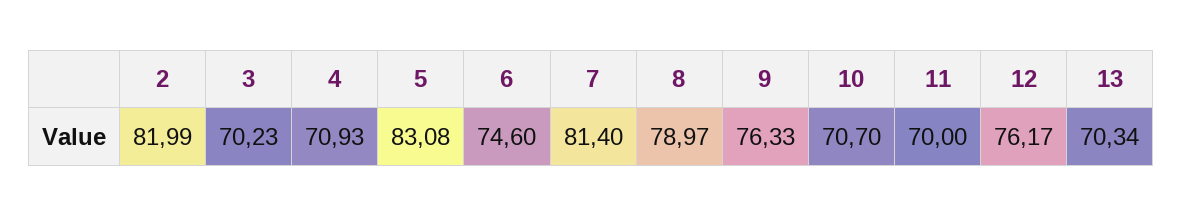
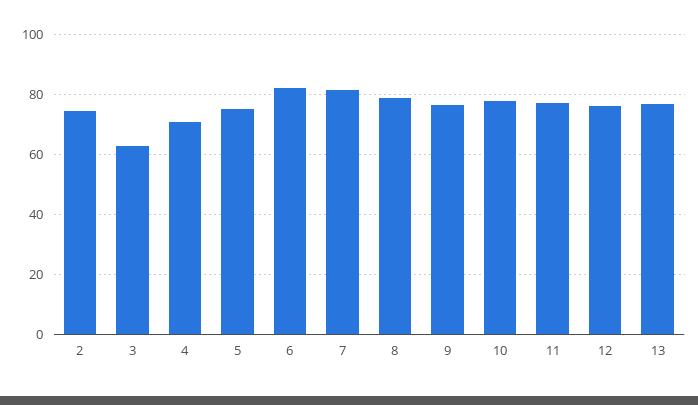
  {
-   "2": 81.99,
+   "2": 75,
-   "3": 70.23,
+   "3": 62.5,
    "4": 70.93,
-   "5": 83.08,
+   "5": 75,
-   "6": 74.6,
+   "6": 82.5,
    "7": 81.4,
    "8": 78.97,
    "9": 76.33,
-   "10": 70.7,
+   "10": 77.5,
-   "11": 70,
+   "11": 77.5,
    "12": 76.17,
-   "13": 70.34
+   "13": 77.5
  }

